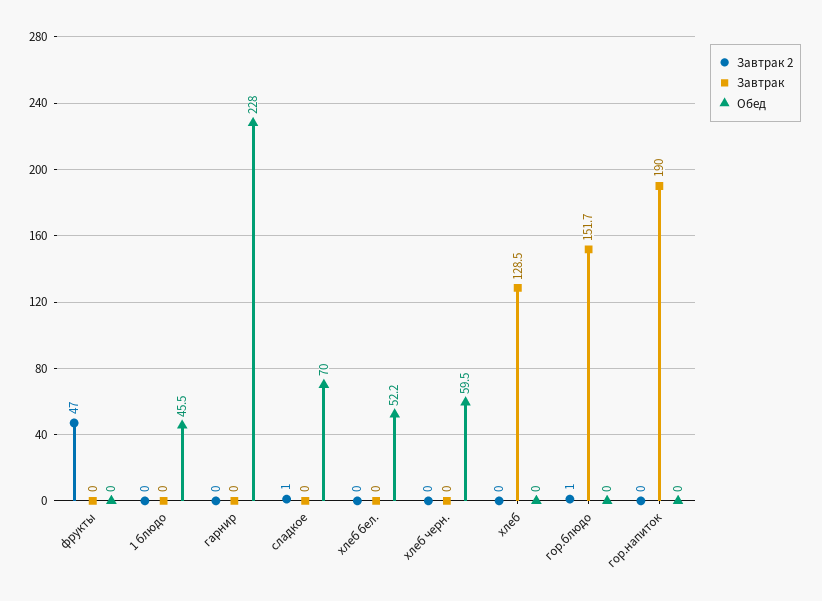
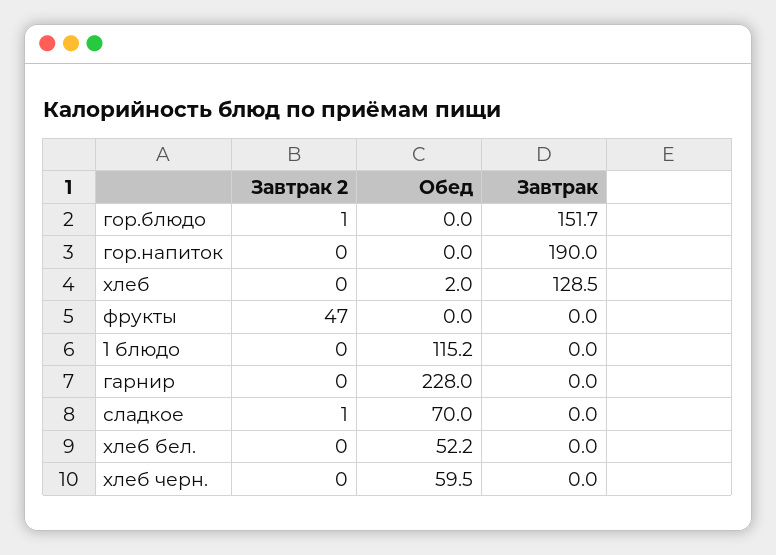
  {
    "Завтрак 2": {
      "фрукты": 47,
      "1 блюдо": 0,
      "гарнир": 0,
      "сладкое": 1,
      "хлеб бел.": 0,
      "хлеб черн.": 0,
      "хлеб": 0,
      "гор.блюдо": 1,
      "гор.напиток": 0
    },
    "Завтрак": {
      "фрукты": 0,
      "1 блюдо": 0,
      "гарнир": 0,
      "сладкое": 0,
      "хлеб бел.": 0,
      "хлеб черн.": 0,
      "хлеб": 128.5,
      "гор.блюдо": 151.7,
      "гор.напиток": 190
    },
    "Обед": {
      "фрукты": 0,
-     "1 блюдо": 45.5,
+     "1 блюдо": 115.2,
      "гарнир": 228,
      "сладкое": 70,
      "хлеб бел.": 52.2,
      "хлеб черн.": 59.5,
-     "хлеб": 0,
+     "хлеб": 2,
      "гор.блюдо": 0,
      "гор.напиток": 0
    }
  }

